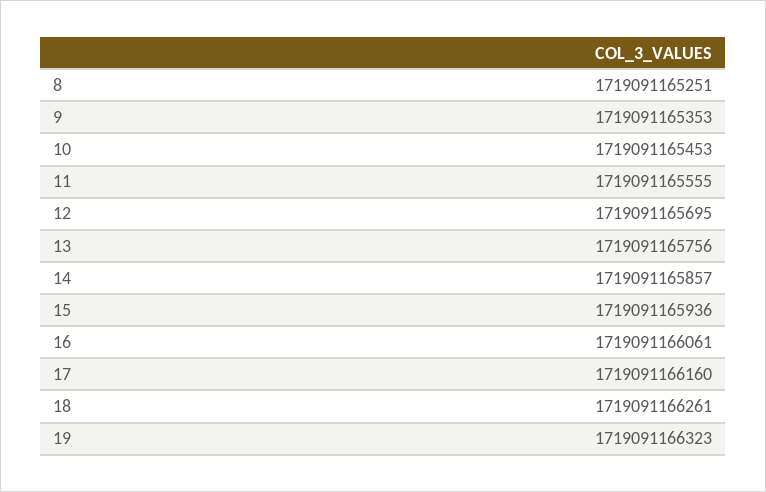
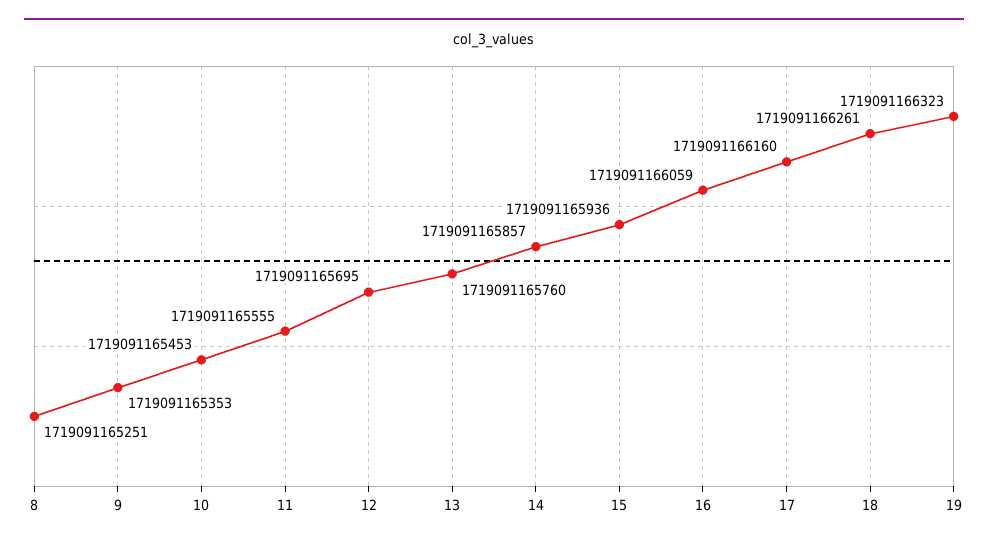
  {
    "8": 1719091165251,
    "9": 1719091165353,
    "10": 1719091165453,
    "11": 1719091165555,
    "12": 1719091165695,
-   "13": 1719091165756,
+   "13": 1719091165760,
    "14": 1719091165857,
    "15": 1719091165936,
-   "16": 1719091166061,
+   "16": 1719091166059,
    "17": 1719091166160,
    "18": 1719091166261,
    "19": 1719091166323
  }

